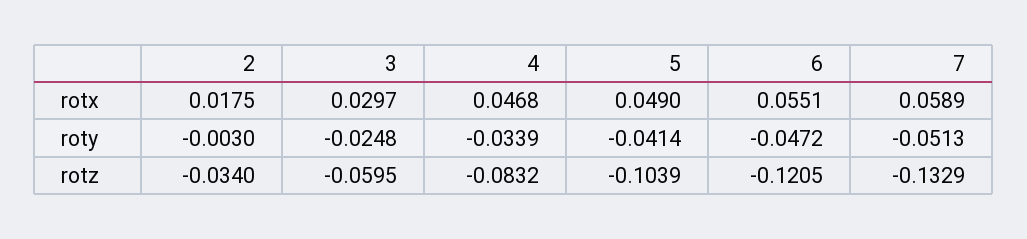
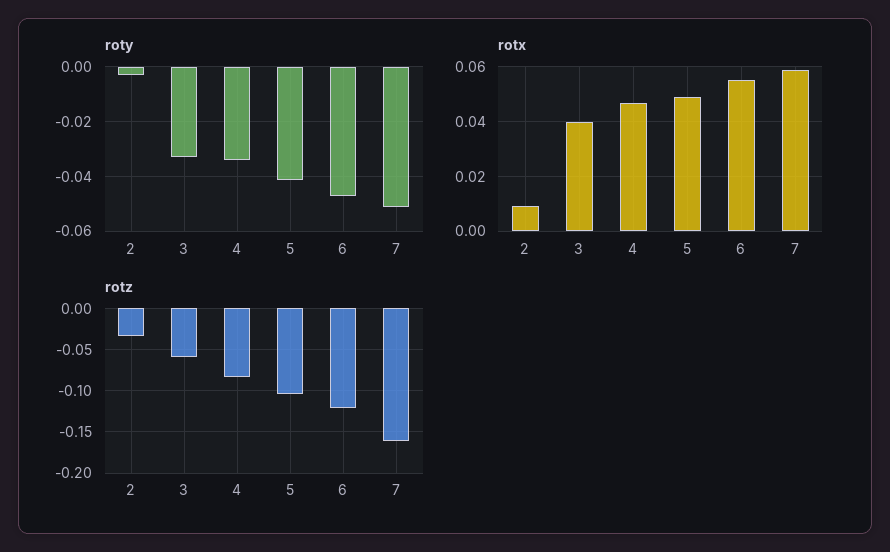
  {
    "rotx": {
-     "2": 0.0175,
+     "2": 0.01,
-     "3": 0.0297,
+     "3": 0.04,
      "4": 0.0468,
      "5": 0.049,
      "6": 0.0551,
      "7": 0.0589
    },
    "roty": {
      "2": -0.003,
-     "3": -0.0248,
+     "3": -0.0325,
      "4": -0.0339,
      "5": -0.0414,
      "6": -0.0472,
      "7": -0.0513
    },
    "rotz": {
      "2": -0.034,
      "3": -0.0595,
      "4": -0.0832,
      "5": -0.1039,
      "6": -0.1205,
-     "7": -0.1329
+     "7": -0.16
    }
  }

